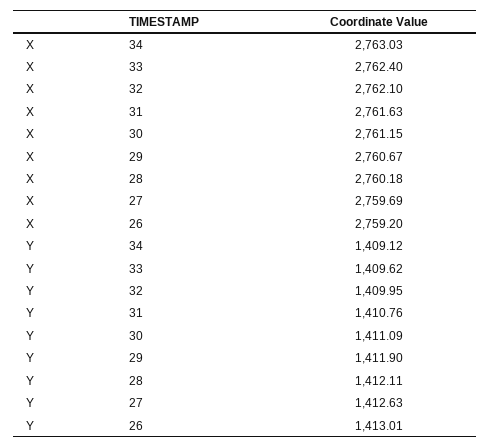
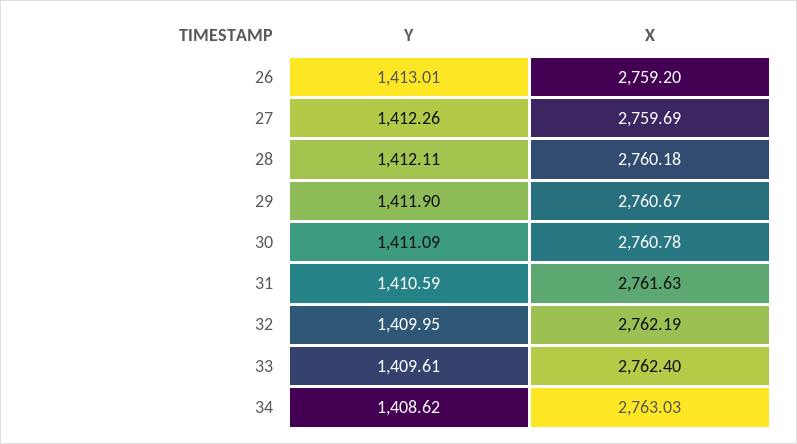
  {
    "X": {
      "34": 2763.03,
      "33": 2762.4,
-     "32": 2762.1,
+     "32": 2762.19,
      "31": 2761.63,
-     "30": 2761.15,
+     "30": 2760.78,
      "29": 2760.67,
      "28": 2760.18,
      "27": 2759.69,
      "26": 2759.2
    },
    "Y": {
-     "34": 1409.12,
+     "34": 1408.62,
-     "33": 1409.62,
+     "33": 1409.61,
      "32": 1409.95,
-     "31": 1410.76,
+     "31": 1410.59,
      "30": 1411.09,
      "29": 1411.9,
      "28": 1412.11,
-     "27": 1412.63,
+     "27": 1412.26,
      "26": 1413.01
    }
  }

